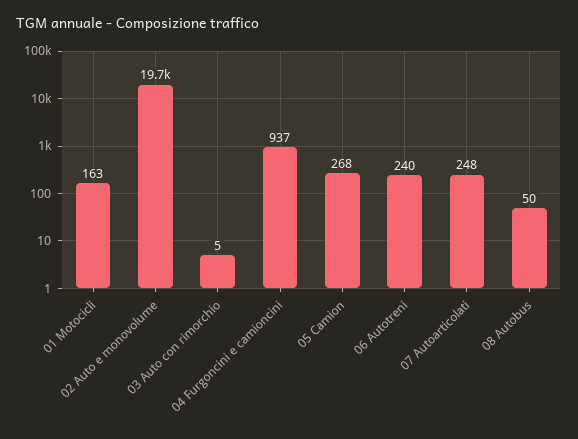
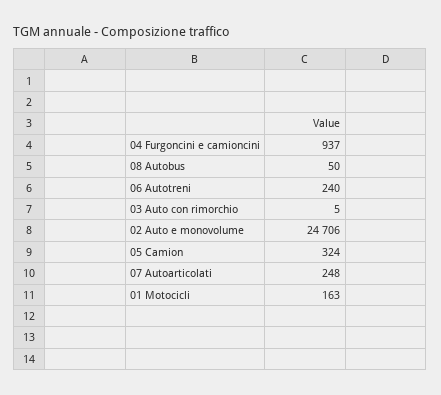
  {
    "01 Motocicli": 163,
-   "02 Auto e monovolume": 19700,
+   "02 Auto e monovolume": 24706,
    "03 Auto con rimorchio": 5,
    "04 Furgoncini e camioncini": 937,
-   "05 Camion": 268,
+   "05 Camion": 324,
    "06 Autotreni": 240,
    "07 Autoarticolati": 248,
    "08 Autobus": 50
  }

